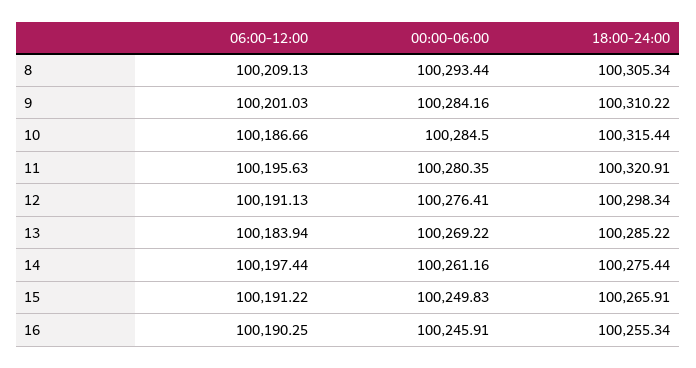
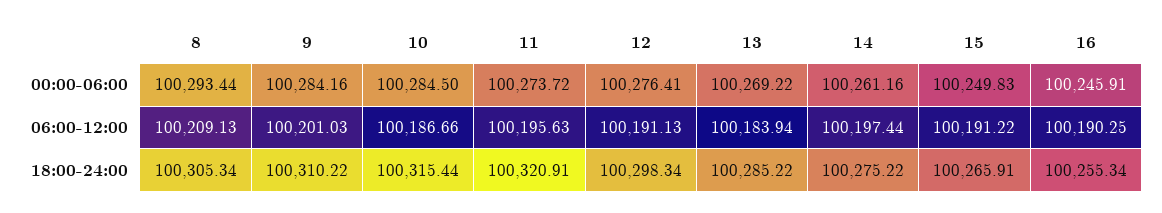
  {
    "06:00-12:00": {
      "8": 100209.13,
      "9": 100201.03,
      "10": 100186.66,
      "11": 100195.63,
      "12": 100191.13,
      "13": 100183.94,
      "14": 100197.44,
      "15": 100191.22,
      "16": 100190.25
    },
    "00:00-06:00": {
      "8": 100293.44,
      "9": 100284.16,
      "10": 100284.5,
-     "11": 100280.35,
+     "11": 100273.72,
      "12": 100276.41,
      "13": 100269.22,
      "14": 100261.16,
      "15": 100249.83,
      "16": 100245.91
    },
    "18:00-24:00": {
      "8": 100305.34,
      "9": 100310.22,
      "10": 100315.44,
      "11": 100320.91,
      "12": 100298.34,
      "13": 100285.22,
-     "14": 100275.44,
+     "14": 100275.22,
      "15": 100265.91,
      "16": 100255.34
    }
  }

